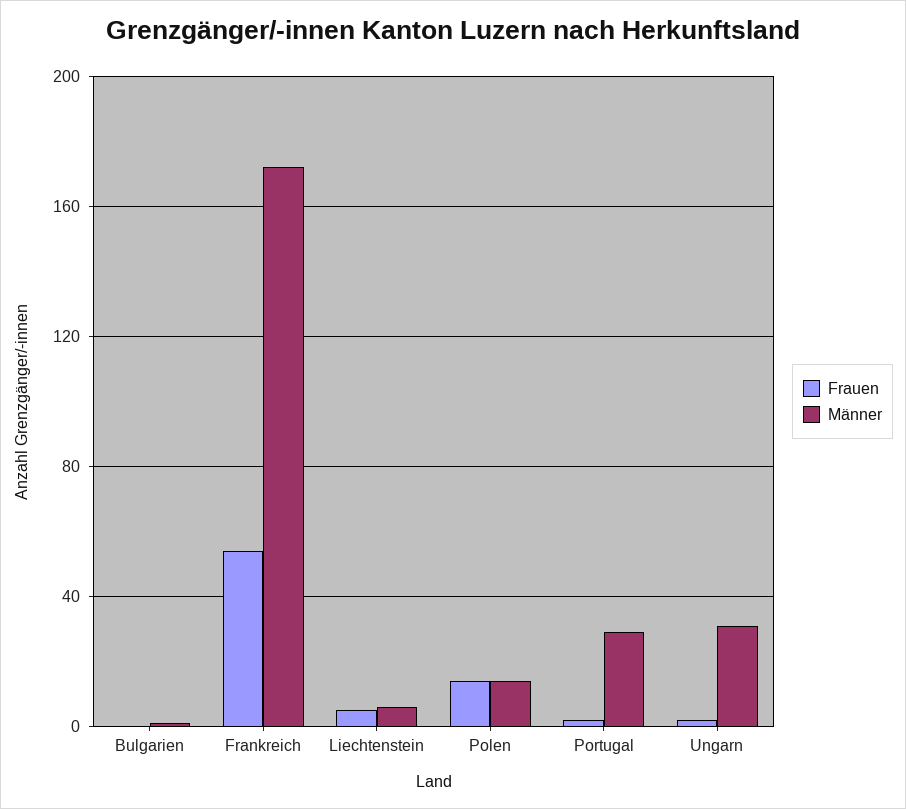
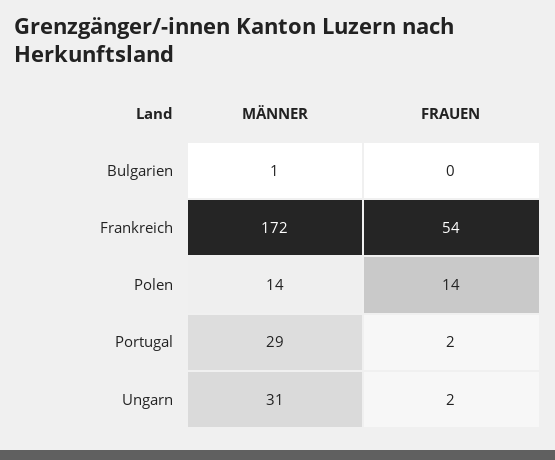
  {
    "Frauen": {
      "Bulgarien": 0,
      "Frankreich": 54,
-     "Liechtenstein": 5,
      "Polen": 14,
      "Portugal": 2,
      "Ungarn": 2
    },
    "Männer": {
      "Bulgarien": 1,
      "Frankreich": 172,
-     "Liechtenstein": 5,
      "Polen": 14,
      "Portugal": 29,
      "Ungarn": 31
    }
  }

